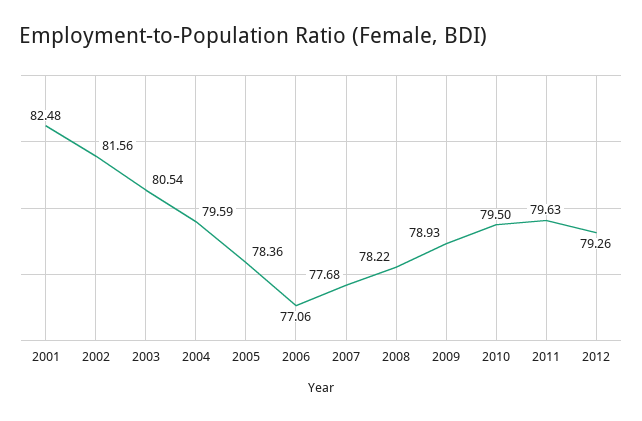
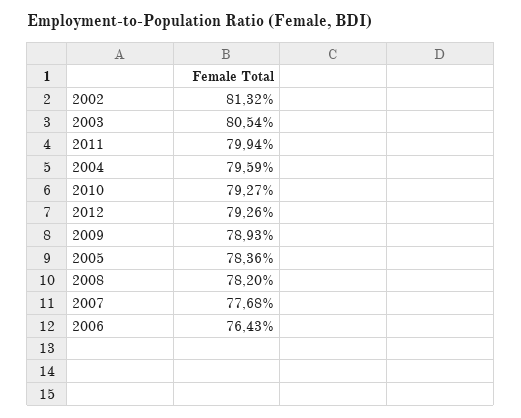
  {
-   "2001": 82.48,
-   "2002": 81.56,
+   "2002": 81.32,
    "2003": 80.54,
    "2004": 79.59,
    "2005": 78.36,
-   "2006": 77.06,
+   "2006": 76.43,
    "2007": 77.68,
-   "2008": 78.22,
+   "2008": 78.2,
    "2009": 78.93,
-   "2010": 79.5,
+   "2010": 79.27,
-   "2011": 79.63,
+   "2011": 79.94,
    "2012": 79.26
  }

